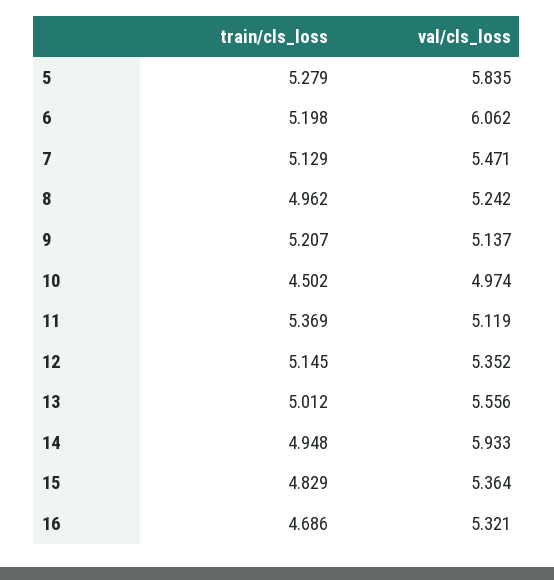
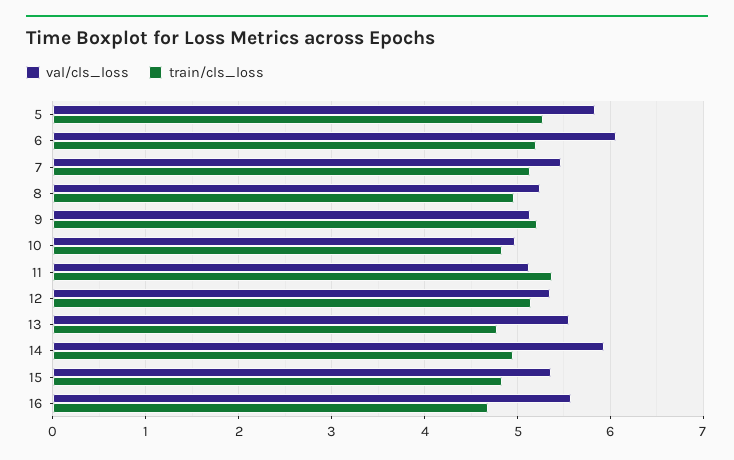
  {
    "train/cls_loss": {
      "5": 5.279,
      "6": 5.198,
      "7": 5.129,
      "8": 4.962,
      "9": 5.207,
-     "10": 4.502,
+     "10": 4.8,
      "11": 5.369,
      "12": 5.145,
-     "13": 5.012,
+     "13": 4.8,
      "14": 4.948,
      "15": 4.829,
      "16": 4.686
    },
    "val/cls_loss": {
      "5": 5.835,
      "6": 6.062,
      "7": 5.471,
      "8": 5.242,
      "9": 5.137,
      "10": 4.974,
      "11": 5.119,
      "12": 5.352,
      "13": 5.556,
      "14": 5.933,
      "15": 5.364,
-     "16": 5.321
+     "16": 5.6
    }
  }

